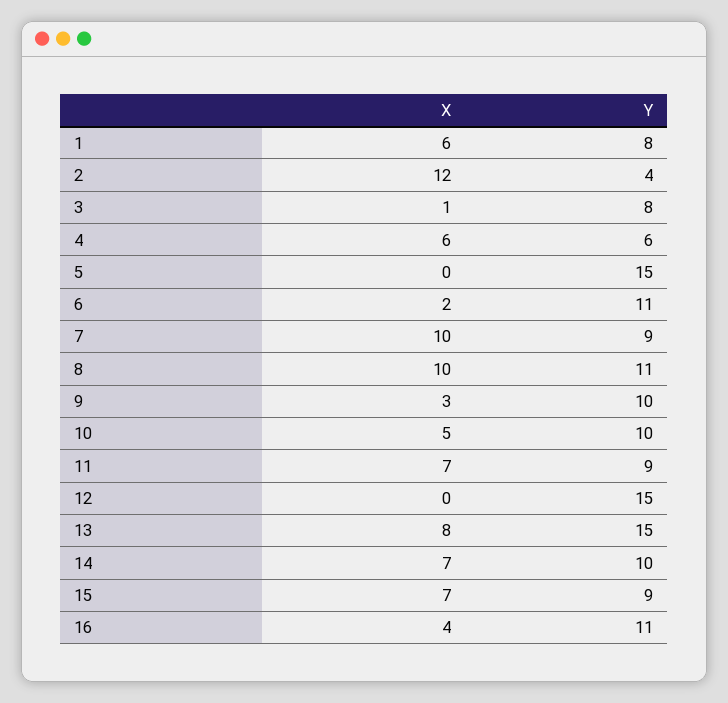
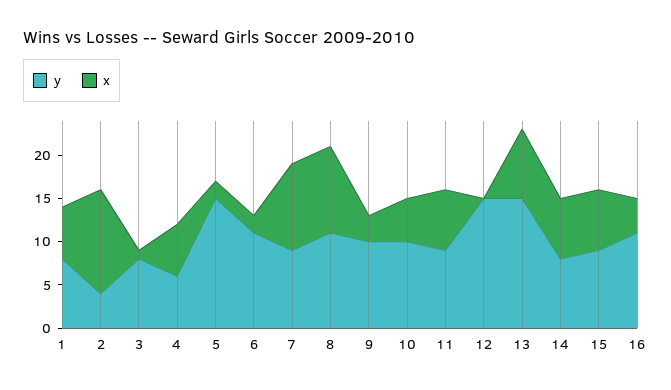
  {
    "X": {
      "1": 6,
      "2": 12,
      "3": 1,
      "4": 6,
-     "5": 0,
+     "5": 2,
      "6": 2,
      "7": 10,
      "8": 10,
      "9": 3,
      "10": 5,
      "11": 7,
      "12": 0,
      "13": 8,
      "14": 7,
      "15": 7,
      "16": 4
    },
    "Y": {
      "1": 8,
      "2": 4,
      "3": 8,
      "4": 6,
      "5": 15,
      "6": 11,
      "7": 9,
      "8": 11,
      "9": 10,
      "10": 10,
      "11": 9,
      "12": 15,
      "13": 15,
-     "14": 10,
+     "14": 8,
      "15": 9,
      "16": 11
    }
  }

